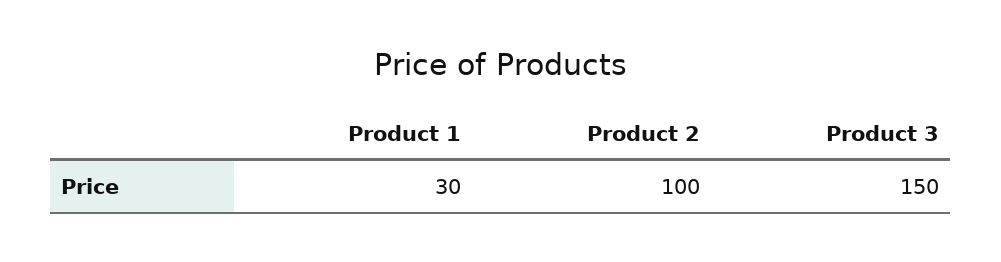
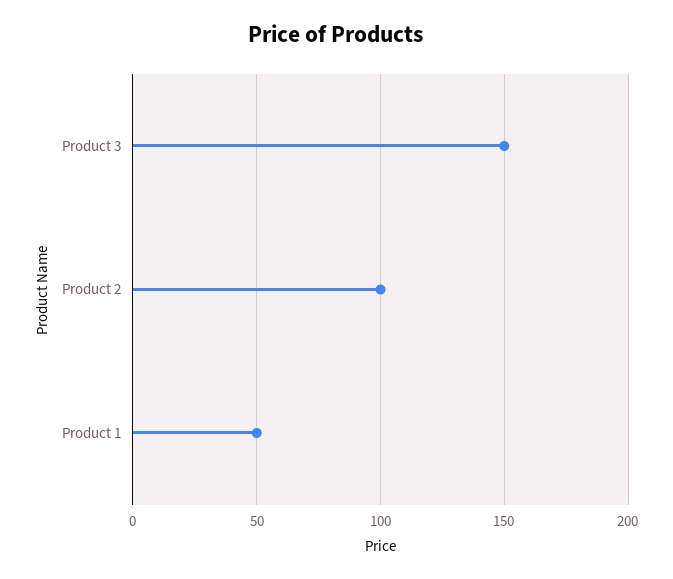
  {
-   "Product 1": 30,
+   "Product 1": 50,
    "Product 2": 100,
    "Product 3": 150
  }

